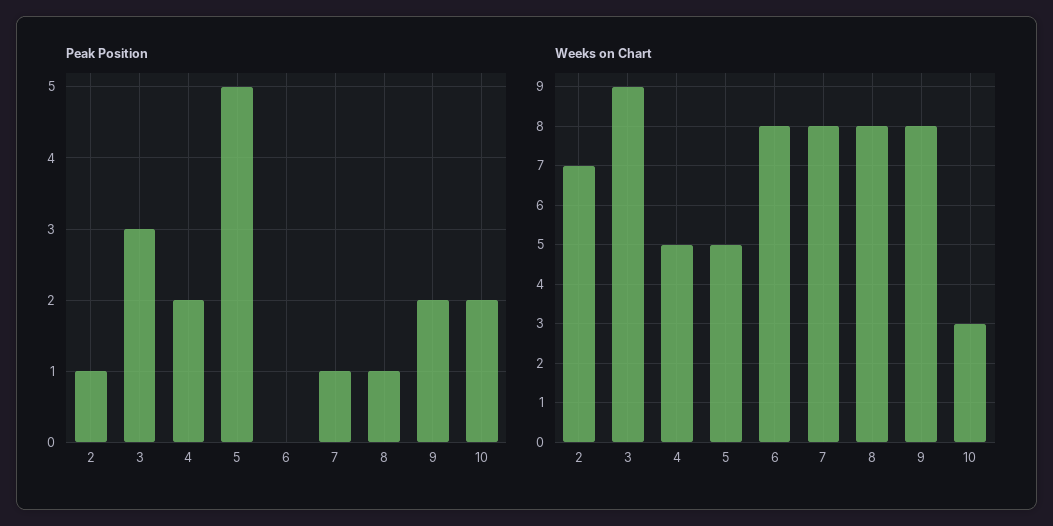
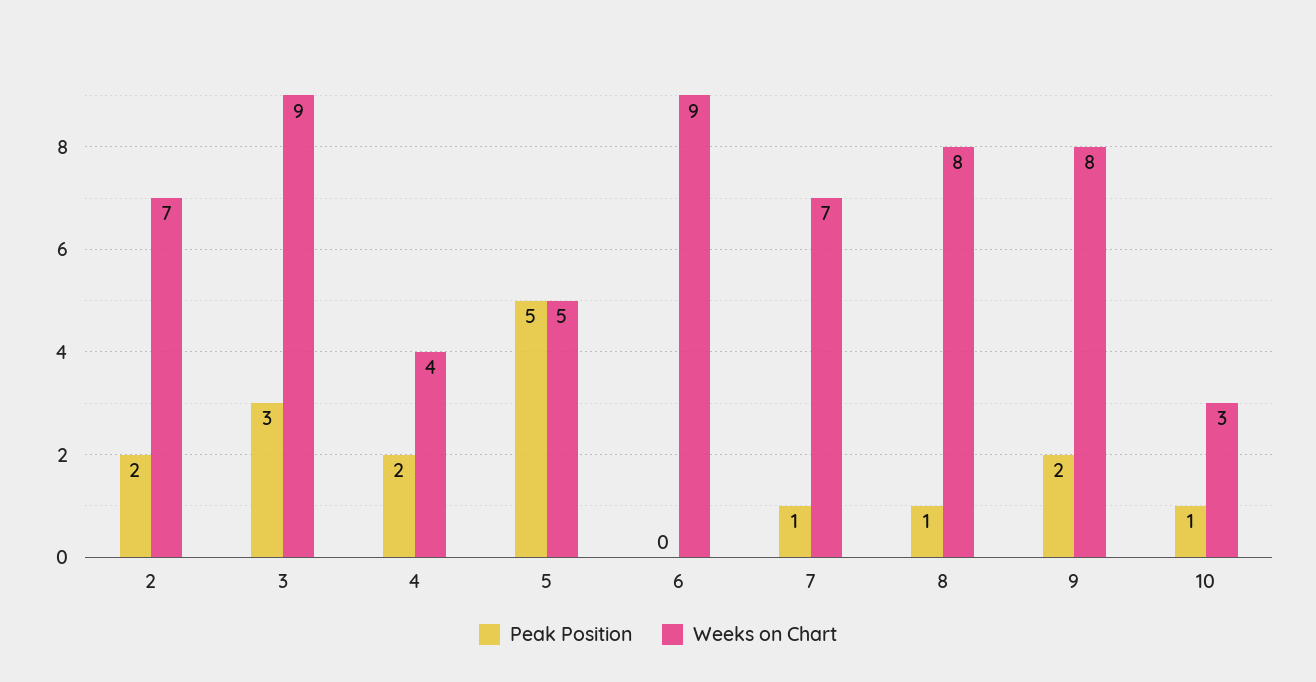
  {
    "Peak Position": {
-     "2": 1,
+     "2": 2,
      "3": 3,
      "4": 2,
      "5": 5,
      "6": 0,
      "7": 1,
      "8": 1,
      "9": 2,
-     "10": 2
+     "10": 1
    },
    "Weeks on Chart": {
      "2": 7,
      "3": 9,
-     "4": 5,
+     "4": 4,
      "5": 5,
-     "6": 8,
+     "6": 9,
-     "7": 8,
+     "7": 7,
      "8": 8,
      "9": 8,
      "10": 3
    }
  }

